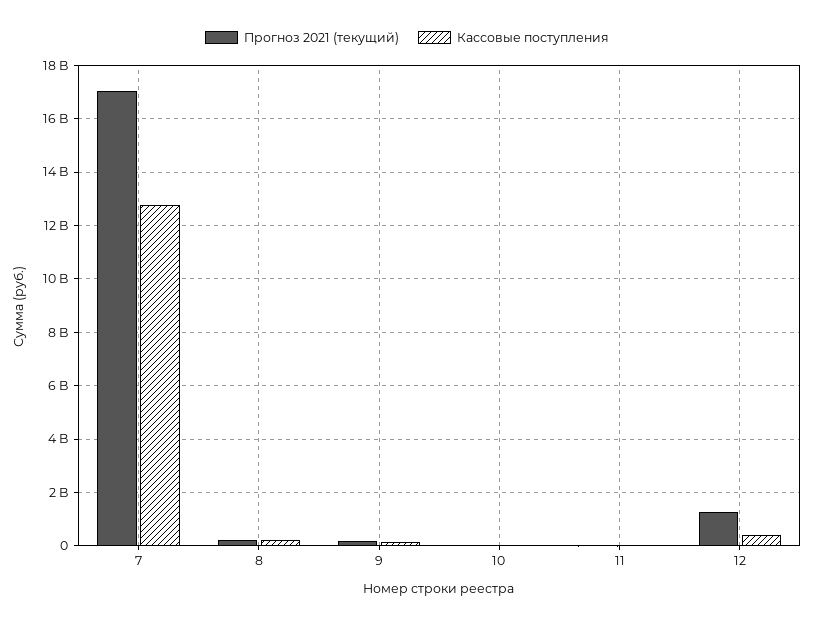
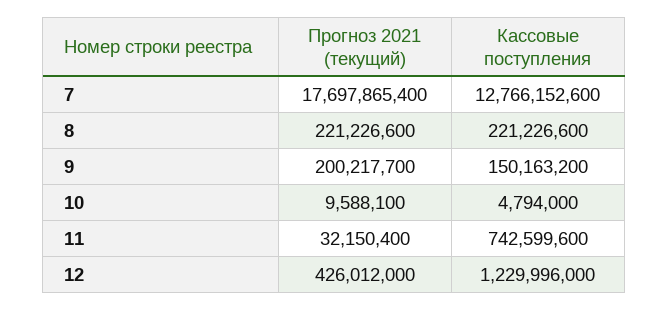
  {
    "Прогноз 2021 (текущий)": {
-     "7": 17000000000,
+     "7": 17697865400,
      "8": 221226600,
      "9": 200217700,
      "10": 9588100,
      "11": 32150400,
-     "12": 1250000000
+     "12": 426012000
    },
    "Кассовые поступления": {
      "7": 12766152600,
      "8": 221226600,
      "9": 150163200,
      "10": 4794000,
-     "11": 0,
+     "11": 742599600,
-     "12": 500000000
+     "12": 1229996000
    }
  }

